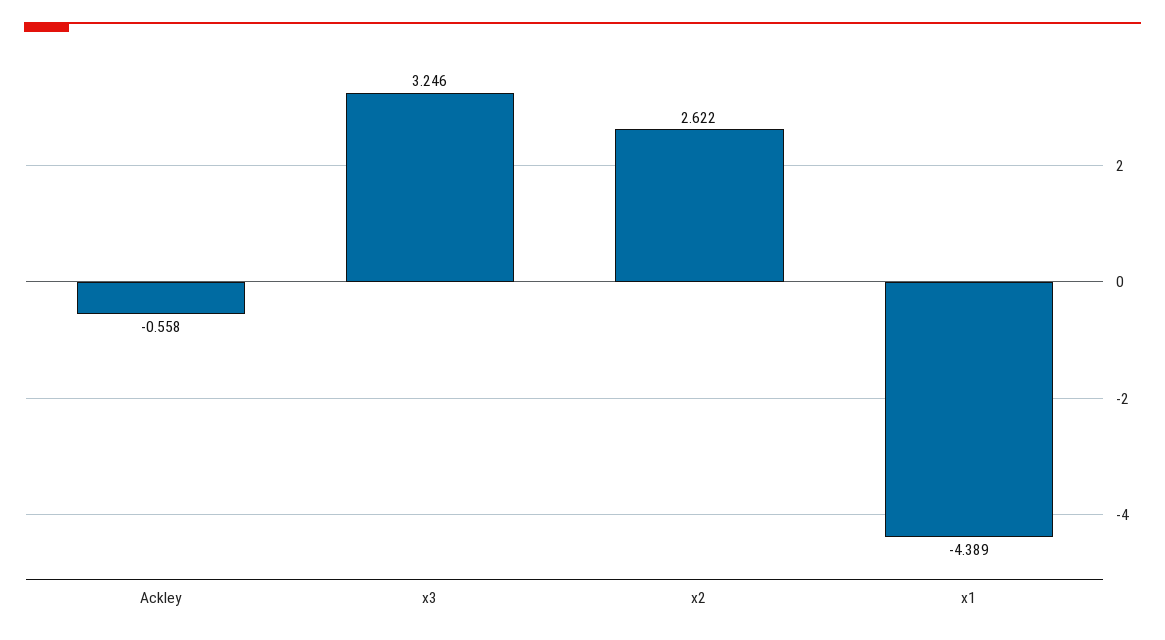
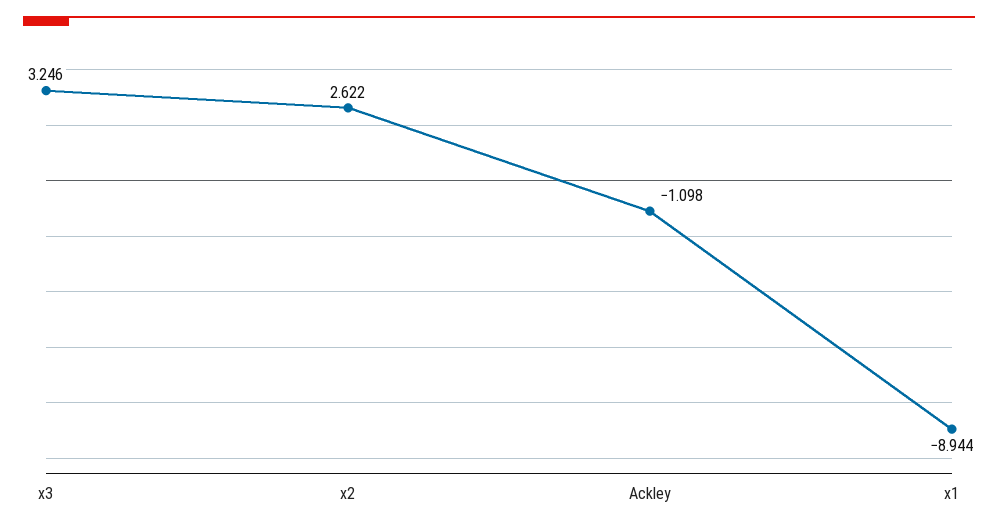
  {
-   "Ackley": -0.558,
+   "Ackley": -1.098,
    "x3": 3.246,
    "x2": 2.622,
-   "x1": -4.389
+   "x1": -8.944
  }

